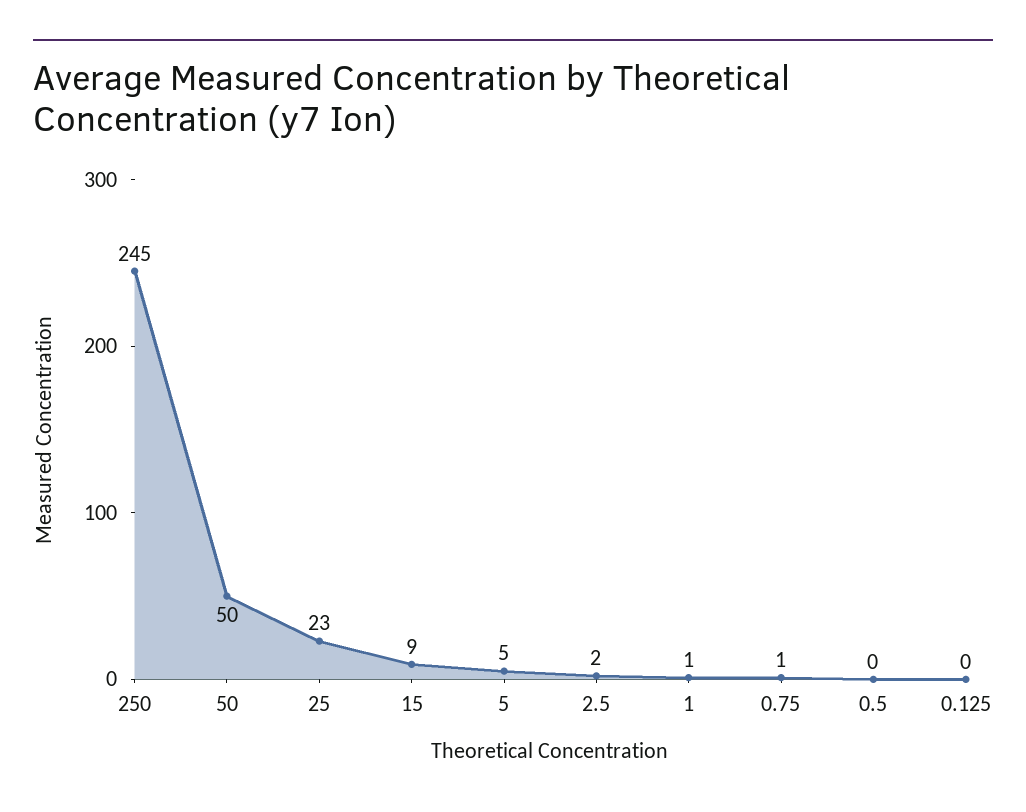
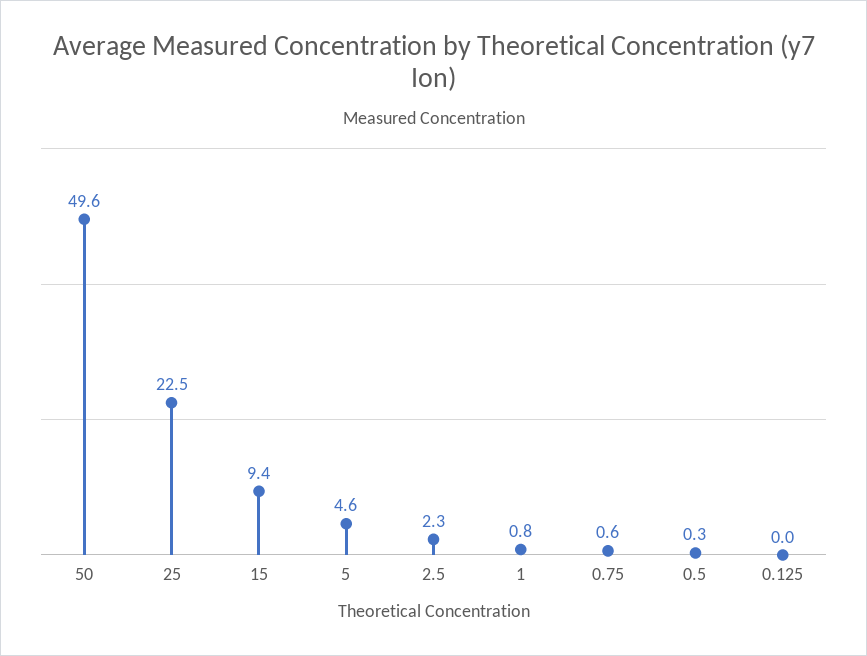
  {
-   "250": 245,
    "50": 49.6,
    "25": 22.5,
    "15": 9.4,
    "5": 4.6,
    "2.5": 2.3,
    "1": 0.8,
    "0.75": 0.6,
    "0.5": 0.3,
    "0.125": 0
  }

